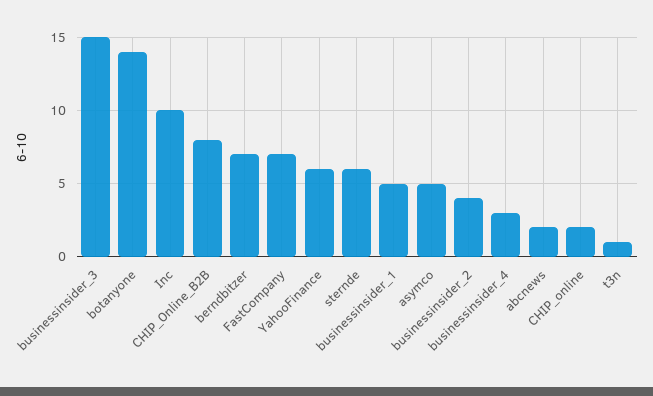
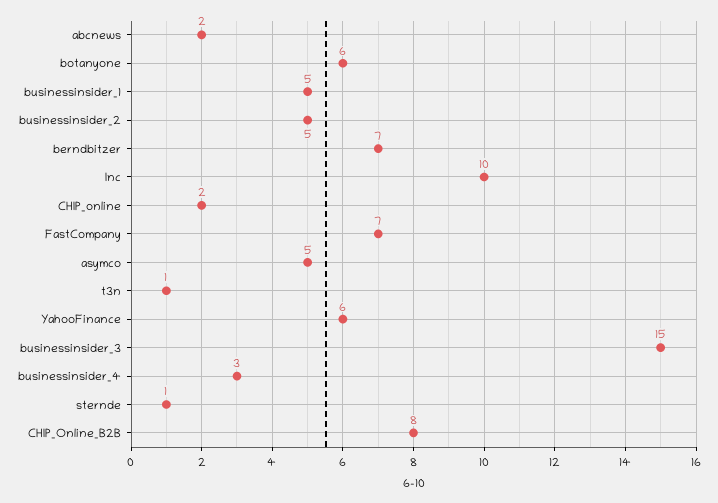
  {
    "businessinsider_3": 15,
-   "botanyone": 14,
+   "botanyone": 6,
    "Inc": 10,
    "CHIP_Online_B2B": 8,
    "berndbitzer": 7,
    "FastCompany": 7,
    "YahooFinance": 6,
-   "sternde": 6,
+   "sternde": 1,
    "businessinsider_1": 5,
    "asymco": 5,
-   "businessinsider_2": 4,
+   "businessinsider_2": 5,
    "businessinsider_4": 3,
    "abcnews": 2,
    "CHIP_online": 2,
    "t3n": 1
  }

